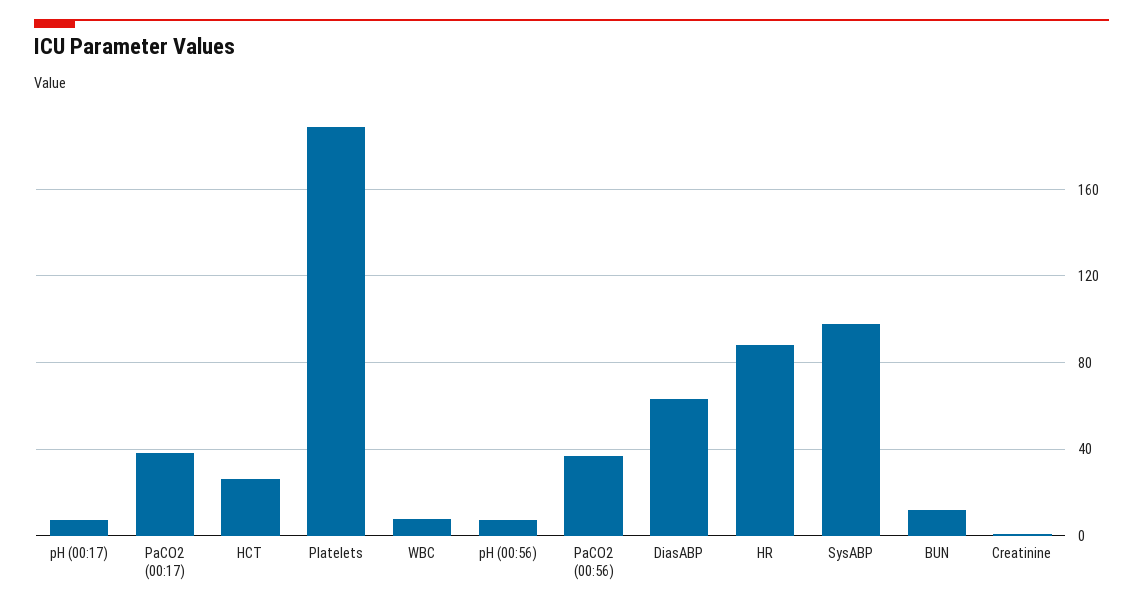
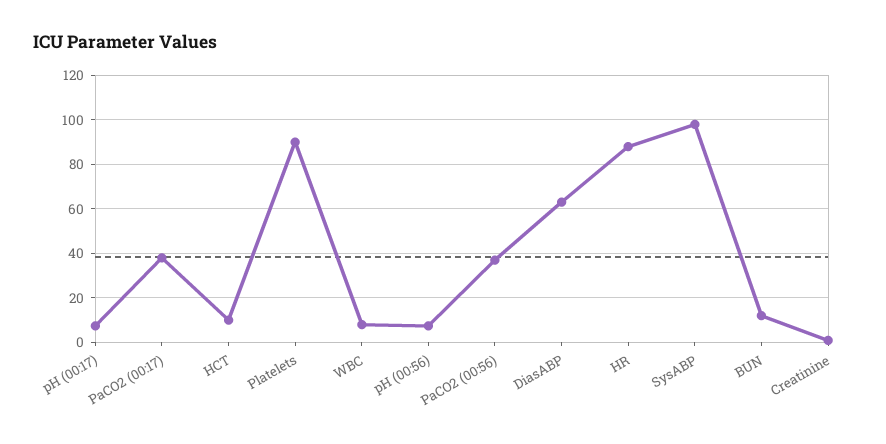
  {
    "pH (00:17)": 5,
    "PaCO2 (00:17)": 40,
-   "HCT": 25,
+   "HCT": 10,
-   "Platelets": 190,
+   "Platelets": 90,
    "WBC": 10,
    "pH (00:56)": 5,
    "PaCO2 (00:56)": 35,
    "DiasABP": 65,
    "HR": 90,
    "SysABP": 100,
    "BUN": 10,
    "Creatinine": 0
  }

